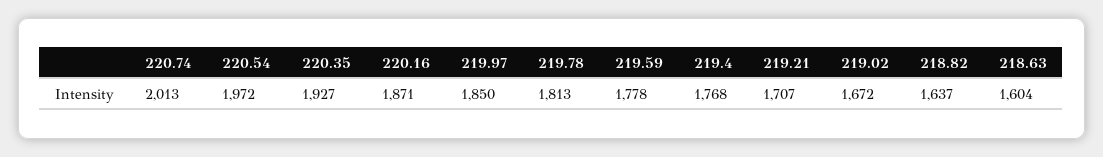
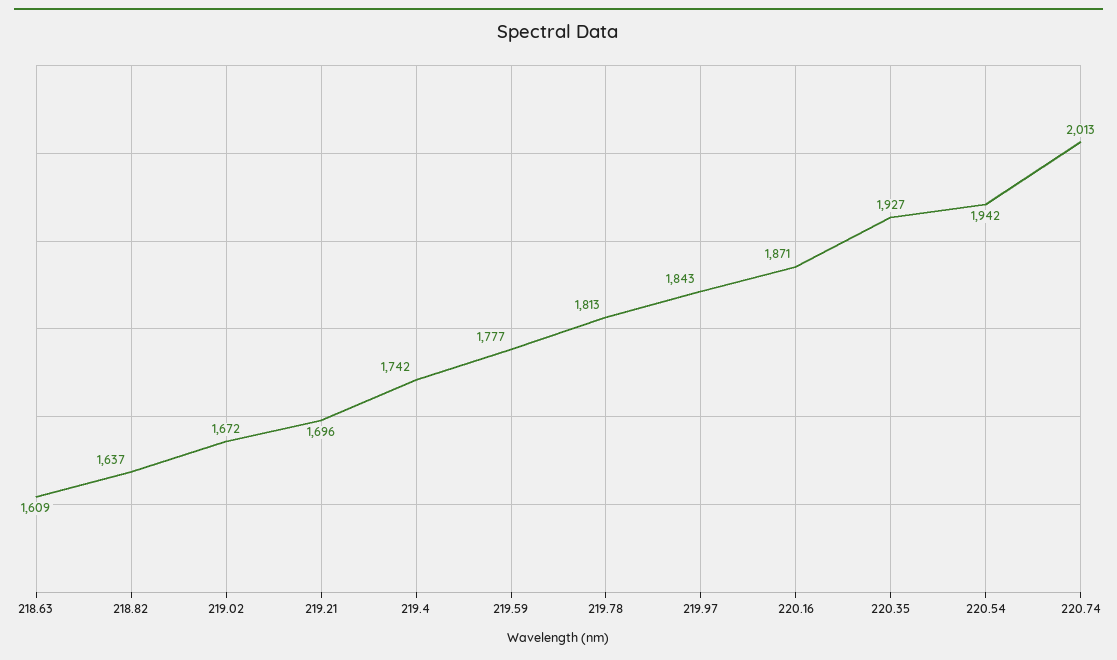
  {
    "220.74": 2013,
-   "220.54": 1972,
+   "220.54": 1942,
    "220.35": 1927,
    "220.16": 1871,
-   "219.97": 1850,
+   "219.97": 1843,
    "219.78": 1813,
-   "219.59": 1778,
+   "219.59": 1777,
-   "219.4": 1768,
+   "219.4": 1742,
-   "219.21": 1707,
+   "219.21": 1696,
    "219.02": 1672,
    "218.82": 1637,
-   "218.63": 1604
+   "218.63": 1609
  }

